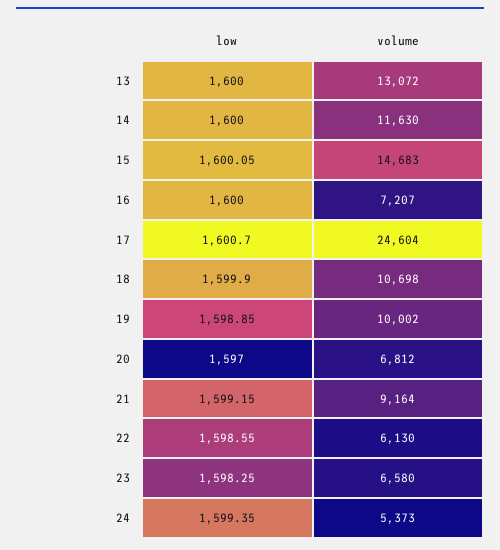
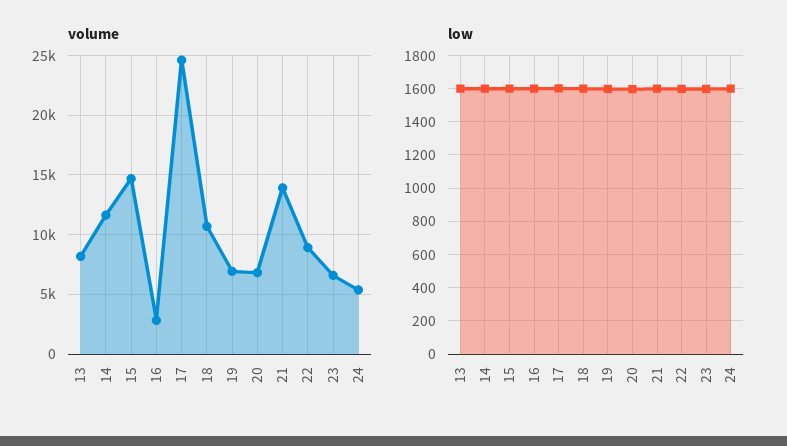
  {
    "low": {
      "13": 1600,
      "14": 1600,
      "15": 1600.05,
      "16": 1600,
      "17": 1600.7,
      "18": 1599.9,
      "19": 1598.85,
      "20": 1597,
      "21": 1599.15,
      "22": 1598.55,
      "23": 1598.25,
      "24": 1599.35
    },
    "volume": {
-     "13": 13072,
+     "13": 8000,
      "14": 11630,
      "15": 14683,
-     "16": 7207,
+     "16": 3000,
      "17": 24604,
      "18": 10698,
-     "19": 10002,
+     "19": 7000,
      "20": 6812,
-     "21": 9164,
+     "21": 14000,
-     "22": 6130,
+     "22": 9000,
      "23": 6580,
      "24": 5373
    }
  }

